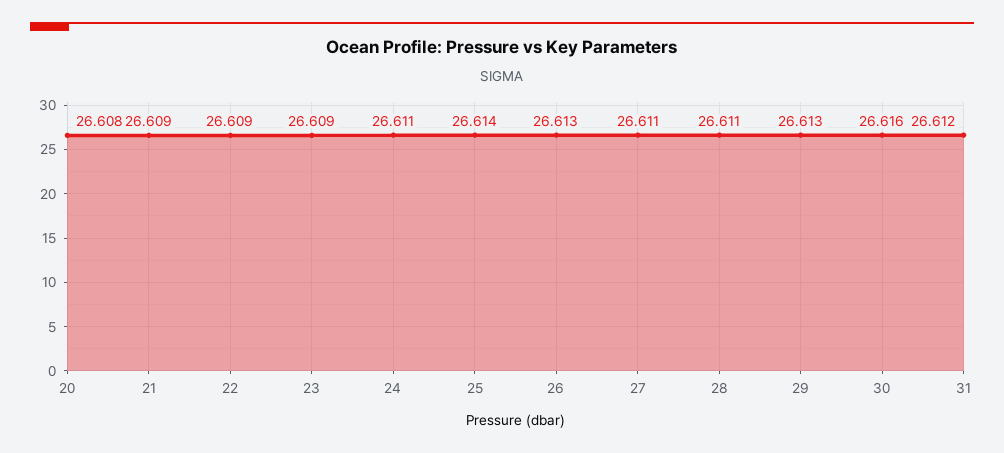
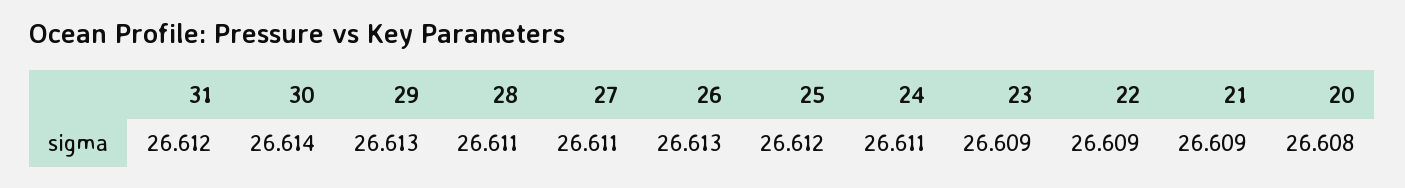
  {
    "20": 26.608,
    "21": 26.609,
    "22": 26.609,
    "23": 26.609,
    "24": 26.611,
-   "25": 26.614,
+   "25": 26.612,
    "26": 26.613,
    "27": 26.611,
    "28": 26.611,
    "29": 26.613,
-   "30": 26.616,
+   "30": 26.614,
    "31": 26.612
  }

